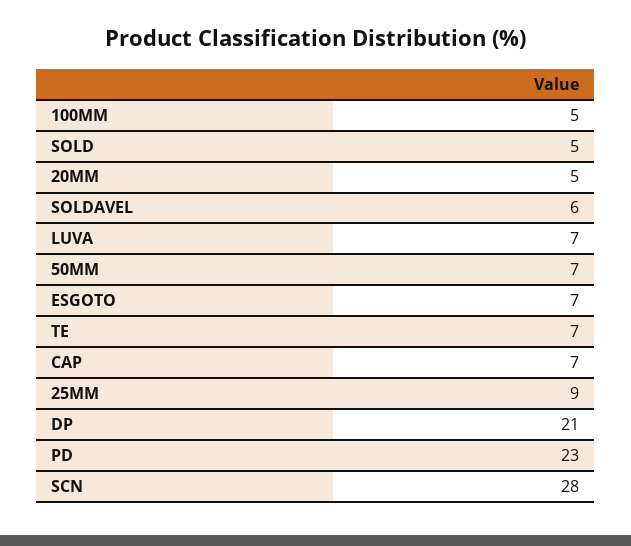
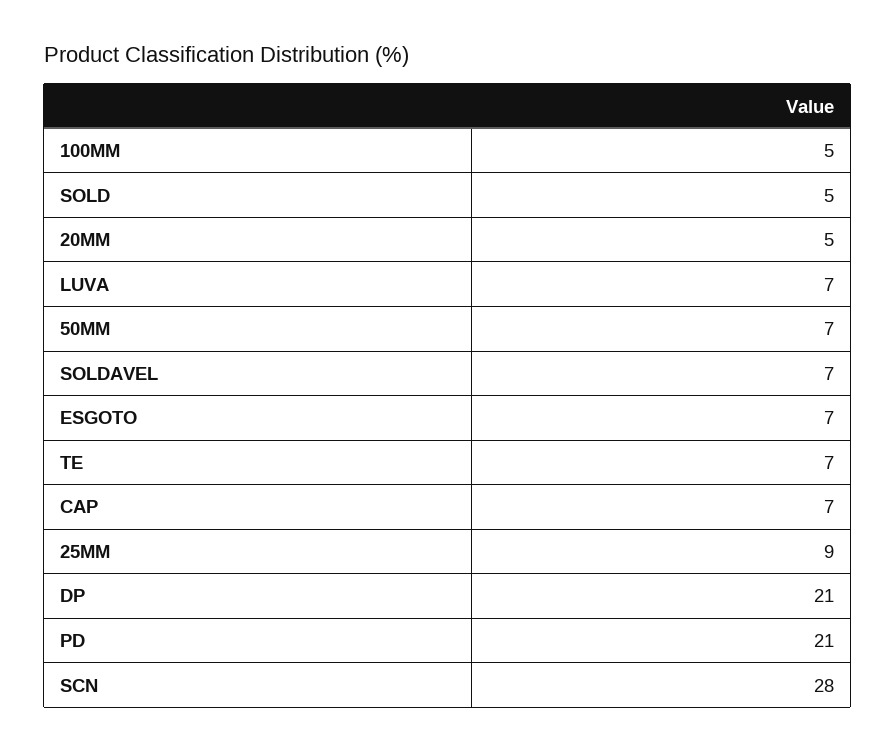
  {
    "100MM": 5,
    "SOLD": 5,
    "20MM": 5,
-   "SOLDAVEL": 6,
+   "SOLDAVEL": 7,
    "LUVA": 7,
    "50MM": 7,
    "ESGOTO": 7,
    "TE": 7,
    "CAP": 7,
    "25MM": 9,
    "DP": 21,
-   "PD": 23,
+   "PD": 21,
    "SCN": 28
  }

